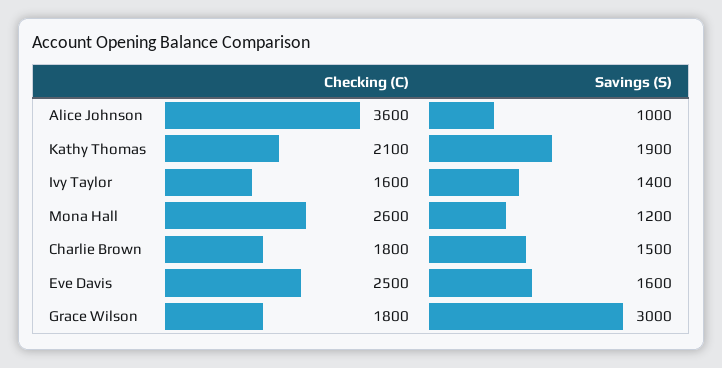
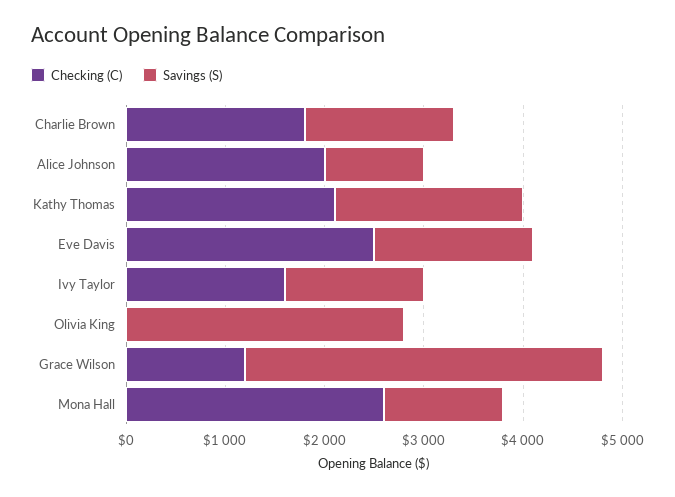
  {
    "Checking (C)": {
-     "Alice Johnson": 3600,
+     "Alice Johnson": 2000,
      "Kathy Thomas": 2100,
      "Ivy Taylor": 1600,
      "Mona Hall": 2600,
      "Charlie Brown": 1800,
      "Eve Davis": 2500,
-     "Grace Wilson": 1800
+     "Grace Wilson": 1200,
+     "Olivia King": 0
    },
    "Savings (S)": {
      "Alice Johnson": 1000,
      "Kathy Thomas": 1900,
      "Ivy Taylor": 1400,
      "Mona Hall": 1200,
      "Charlie Brown": 1500,
      "Eve Davis": 1600,
-     "Grace Wilson": 3000
+     "Grace Wilson": 3600,
+     "Olivia King": 2800
    }
  }

